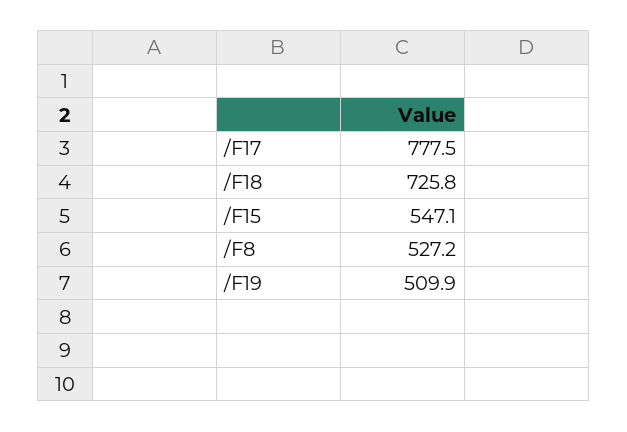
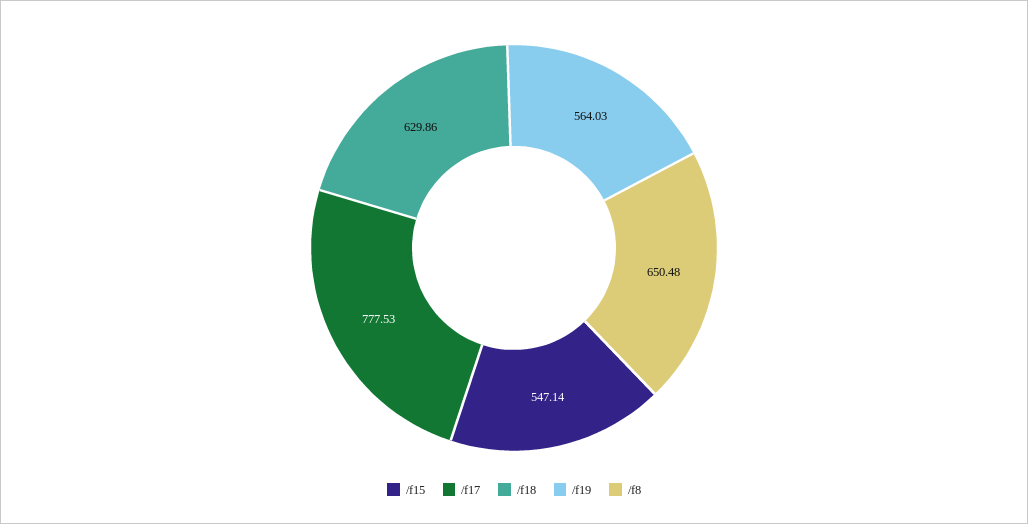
  {
    "/F17": 777.53,
-   "/F18": 725.8,
+   "/F18": 629.86,
    "/F15": 547.14,
-   "/F8": 527.2,
+   "/F8": 650.48,
-   "/F19": 509.9
+   "/F19": 564.03
  }

